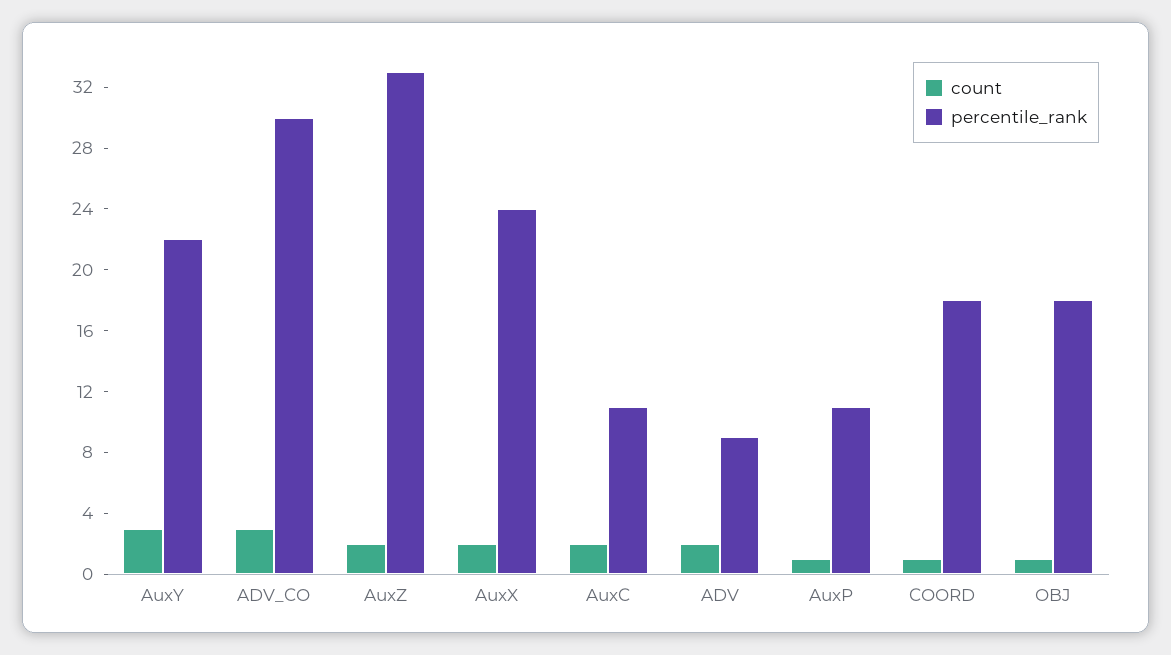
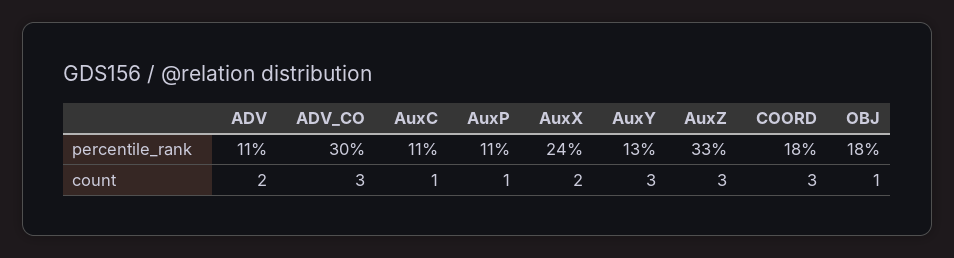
  {
    "count": {
      "AuxY": 3,
      "ADV_CO": 3,
-     "AuxZ": 2,
+     "AuxZ": 3,
      "AuxX": 2,
-     "AuxC": 2,
+     "AuxC": 1,
      "ADV": 2,
      "AuxP": 1,
-     "COORD": 1,
+     "COORD": 3,
      "OBJ": 1
    },
    "percentile_rank": {
-     "AuxY": 22,
+     "AuxY": 13,
      "ADV_CO": 30,
      "AuxZ": 33,
      "AuxX": 24,
      "AuxC": 11,
-     "ADV": 9,
+     "ADV": 11,
      "AuxP": 11,
      "COORD": 18,
      "OBJ": 18
    }
  }

